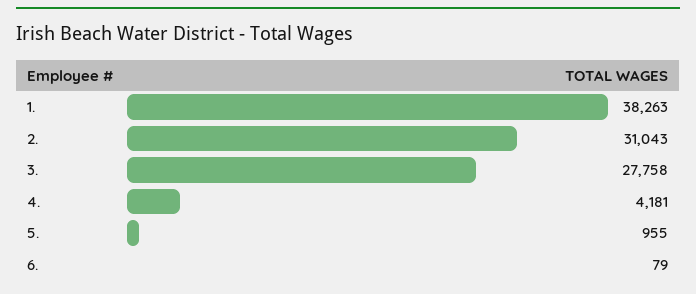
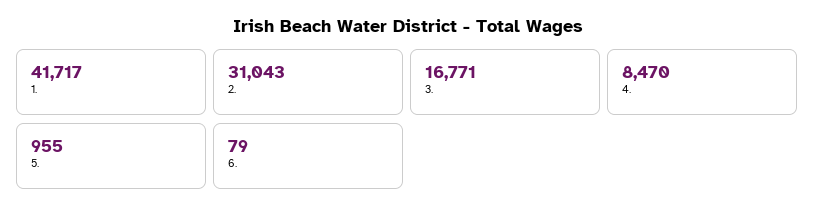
  {
-   "1.": 38263,
+   "1.": 41717,
    "2.": 31043,
-   "3.": 27758,
+   "3.": 16771,
-   "4.": 4181,
+   "4.": 8470,
    "5.": 955,
    "6.": 79
  }

